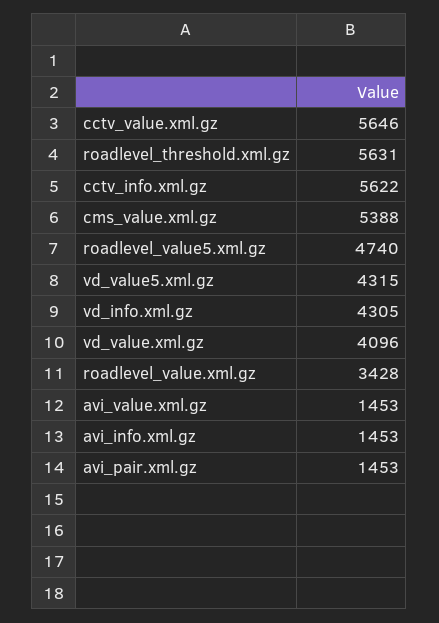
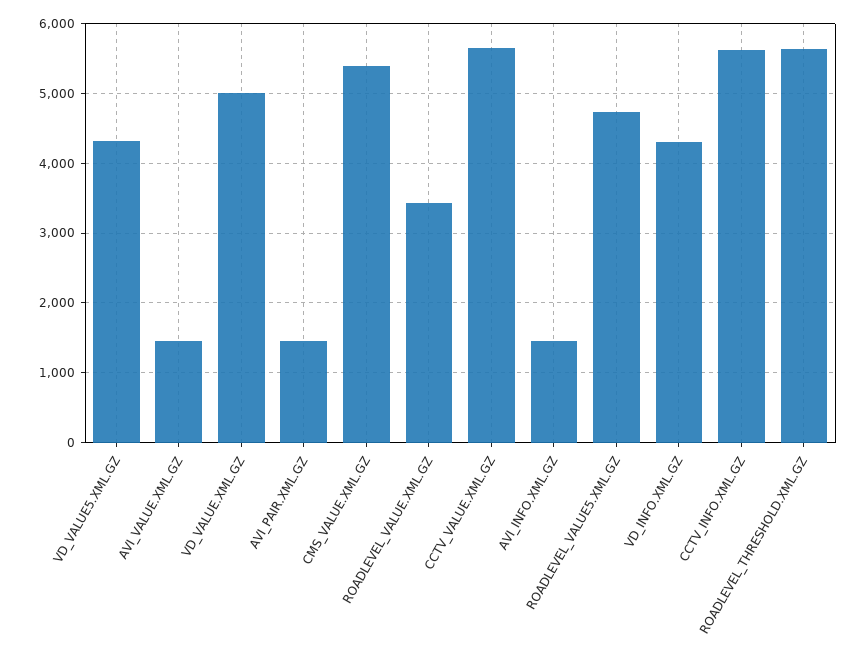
  {
    "cctv_value.xml.gz": 5646,
    "roadlevel_threshold.xml.gz": 5631,
    "cctv_info.xml.gz": 5622,
    "cms_value.xml.gz": 5388,
    "roadlevel_value5.xml.gz": 4740,
    "vd_value5.xml.gz": 4315,
    "vd_info.xml.gz": 4305,
-   "vd_value.xml.gz": 4096,
+   "vd_value.xml.gz": 5000,
    "roadlevel_value.xml.gz": 3428,
    "avi_value.xml.gz": 1453,
    "avi_info.xml.gz": 1453,
    "avi_pair.xml.gz": 1453
  }

